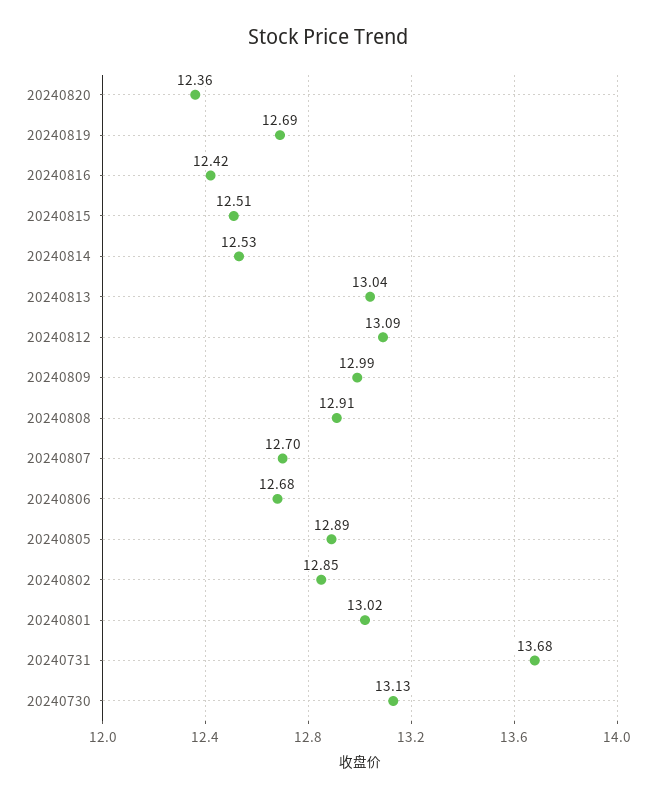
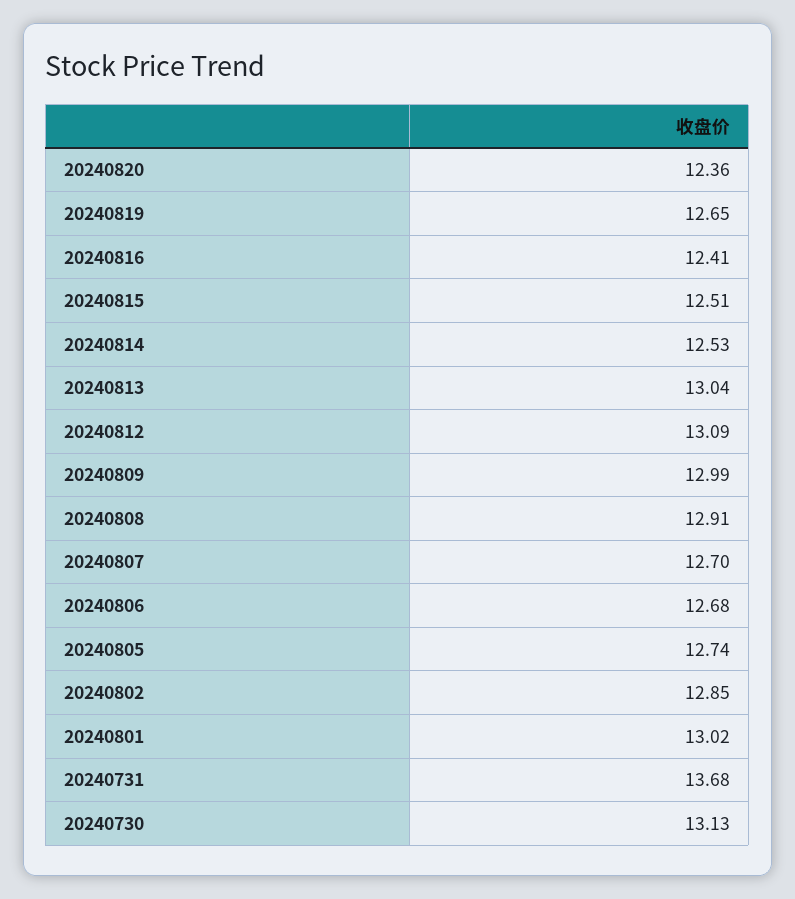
  {
    "20240820": 12.36,
-   "20240819": 12.69,
+   "20240819": 12.65,
-   "20240816": 12.42,
+   "20240816": 12.41,
    "20240815": 12.51,
    "20240814": 12.53,
    "20240813": 13.04,
    "20240812": 13.09,
    "20240809": 12.99,
    "20240808": 12.91,
    "20240807": 12.7,
    "20240806": 12.68,
-   "20240805": 12.89,
+   "20240805": 12.74,
    "20240802": 12.85,
    "20240801": 13.02,
    "20240731": 13.68,
    "20240730": 13.13
  }

